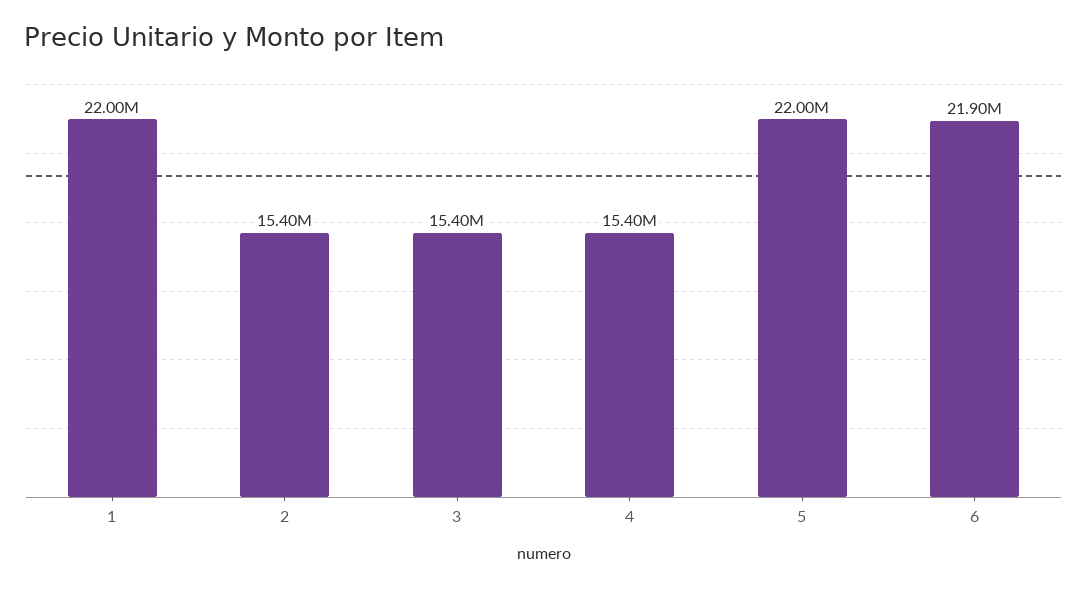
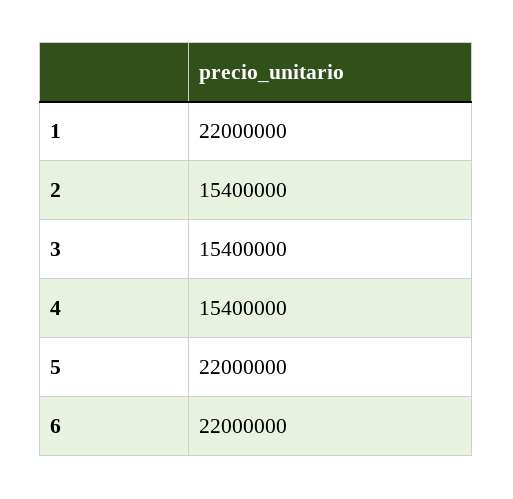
  {
    "1": 22000000,
    "2": 15400000,
    "3": 15400000,
    "4": 15400000,
    "5": 22000000,
-   "6": 21900000
+   "6": 22000000
  }

